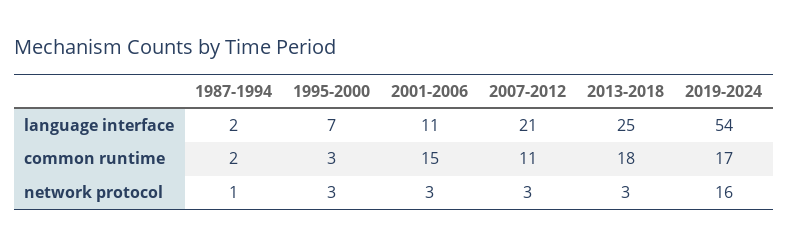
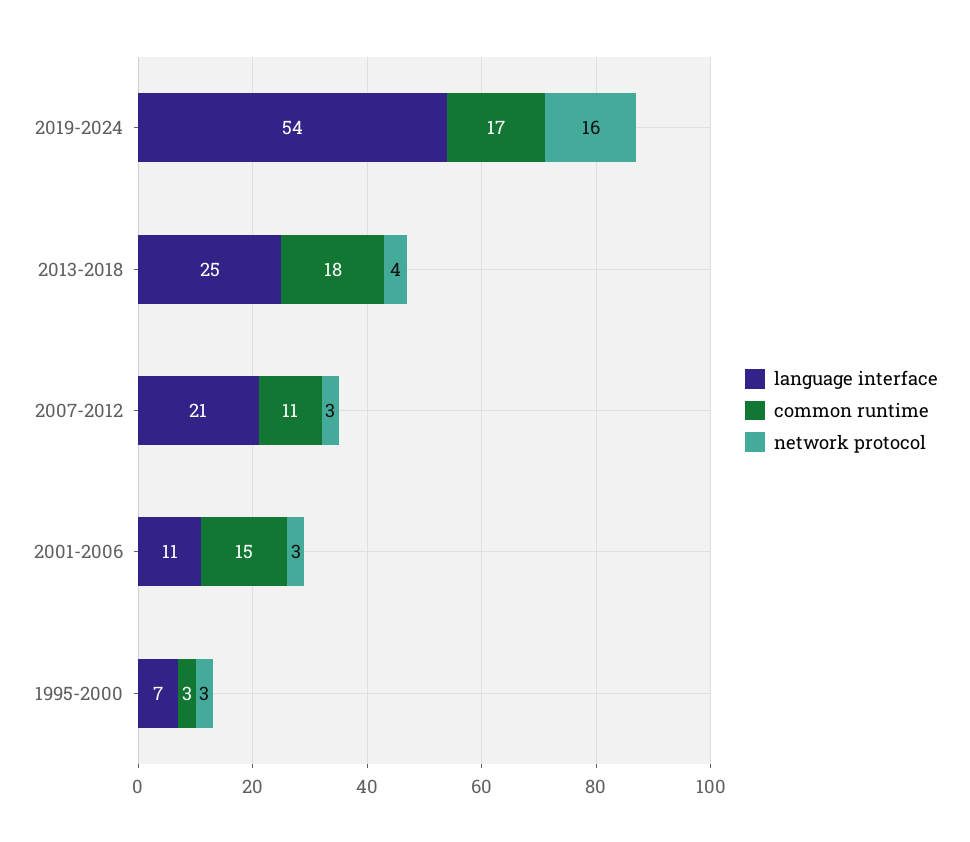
  {
    "language interface": {
-     "1987-1994": 2,
      "1995-2000": 7,
      "2001-2006": 11,
      "2007-2012": 21,
      "2013-2018": 25,
      "2019-2024": 54
    },
    "common runtime": {
-     "1987-1994": 2,
      "1995-2000": 3,
      "2001-2006": 15,
      "2007-2012": 11,
      "2013-2018": 18,
      "2019-2024": 17
    },
    "network protocol": {
-     "1987-1994": 1,
      "1995-2000": 3,
      "2001-2006": 3,
      "2007-2012": 3,
-     "2013-2018": 3,
+     "2013-2018": 4,
      "2019-2024": 16
    }
  }

